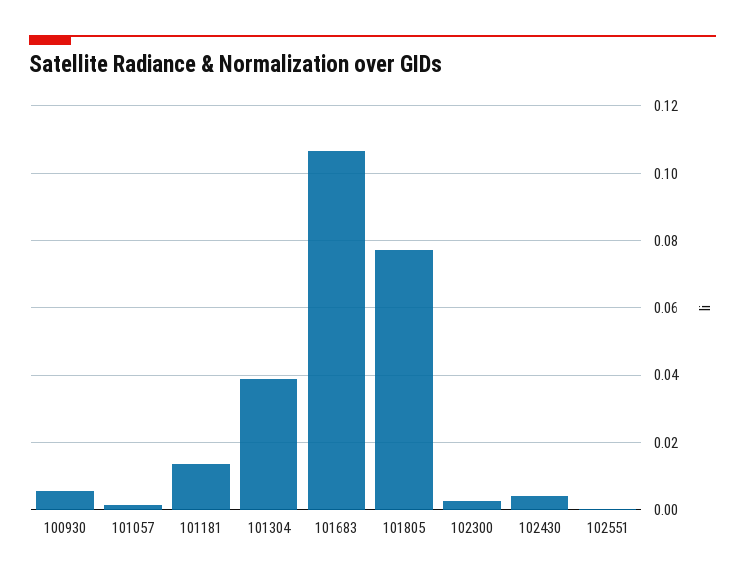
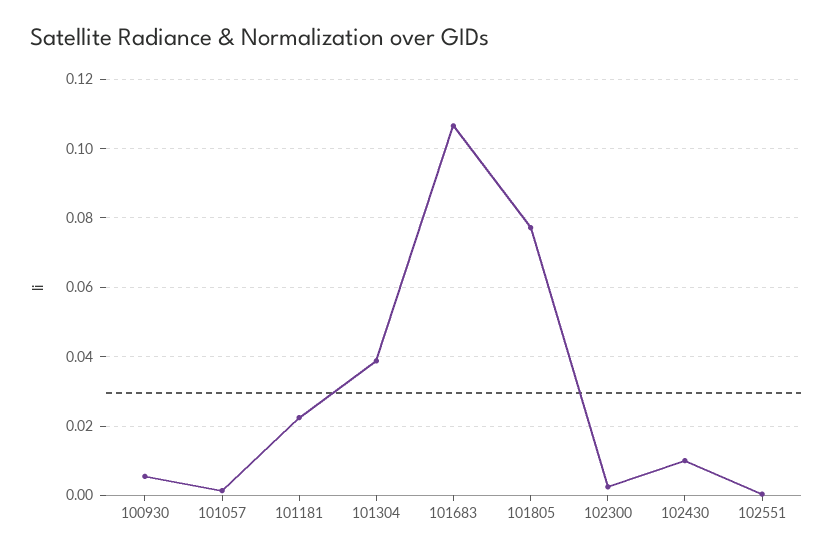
  {
    "100930": 0.006,
    "101057": 0.002,
-   "101181": 0.014,
+   "101181": 0.022,
    "101304": 0.038,
    "101683": 0.106,
    "101805": 0.078,
    "102300": 0.002,
-   "102430": 0.004,
+   "102430": 0.01,
    "102551": 0
  }

